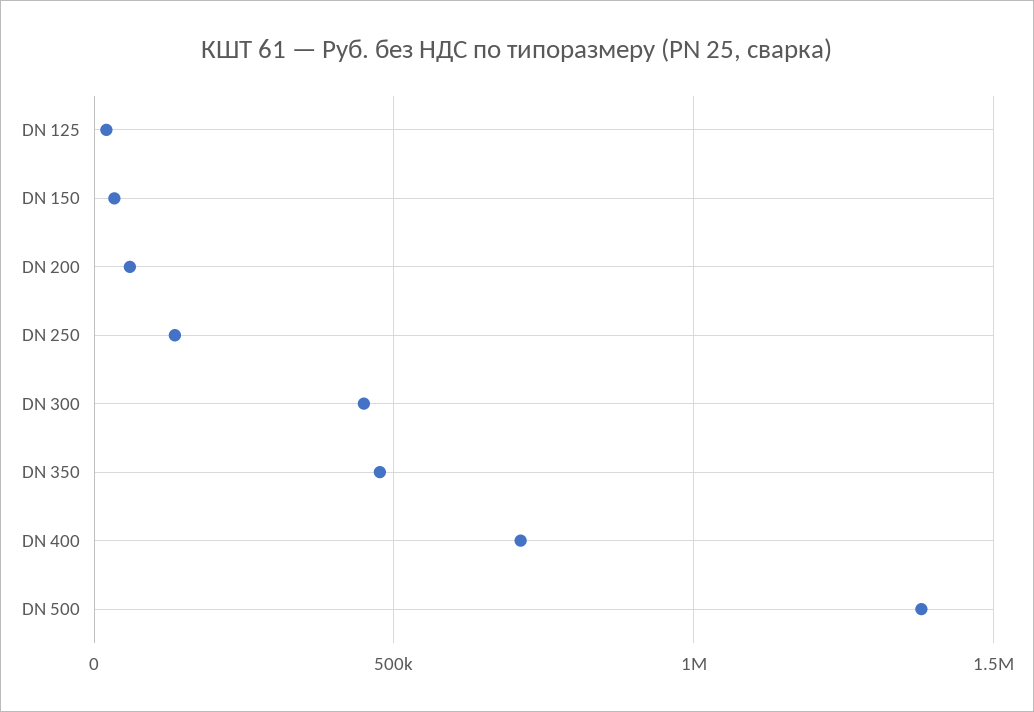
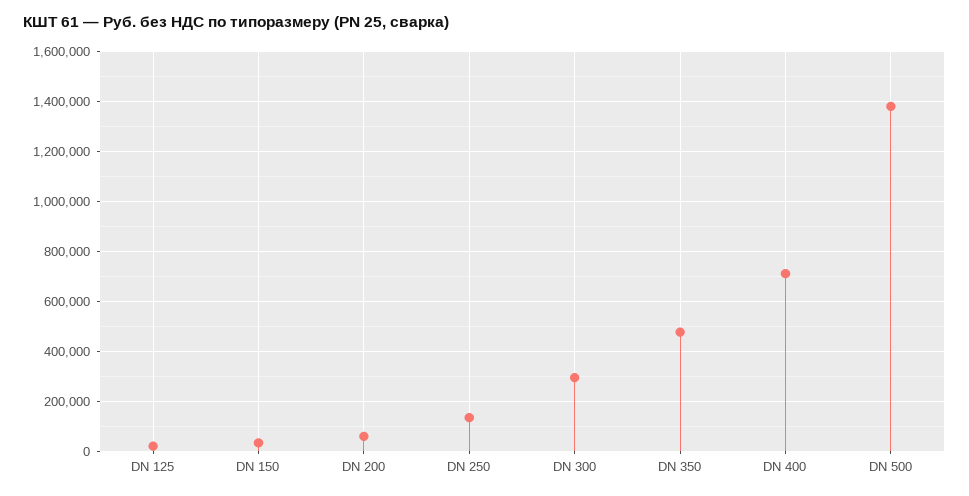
  {
    "DN 125": 25000,
    "DN 150": 25000,
    "DN 200": 50000,
    "DN 250": 125000,
-   "DN 300": 450000,
+   "DN 300": 300000,
    "DN 350": 475000,
    "DN 400": 700000,
    "DN 500": 1375000
  }

